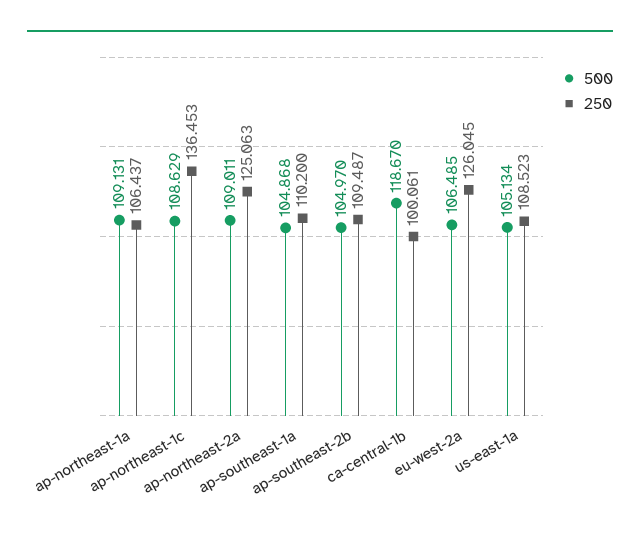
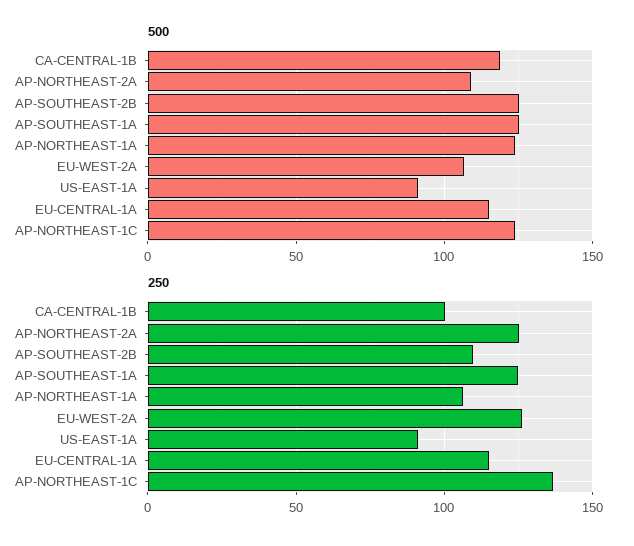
  {
    "500": {
-     "ap-northeast-1a": 109.131,
+     "ap-northeast-1a": 125,
-     "ap-northeast-1c": 108.629,
+     "ap-northeast-1c": 125,
      "ap-northeast-2a": 109.011,
-     "ap-southeast-1a": 104.868,
+     "ap-southeast-1a": 125,
-     "ap-southeast-2b": 104.97,
+     "ap-southeast-2b": 125,
      "ca-central-1b": 118.67,
      "eu-west-2a": 106.485,
-     "us-east-1a": 105.134
+     "us-east-1a": 90,
+     "EU-CENTRAL-1A": 115
    },
    "250": {
      "ap-northeast-1a": 106.437,
      "ap-northeast-1c": 136.453,
      "ap-northeast-2a": 125.063,
-     "ap-southeast-1a": 110.2,
+     "ap-southeast-1a": 125,
      "ap-southeast-2b": 109.487,
      "ca-central-1b": 100.061,
      "eu-west-2a": 126.045,
-     "us-east-1a": 108.523
+     "us-east-1a": 90,
+     "EU-CENTRAL-1A": 115
    }
  }

